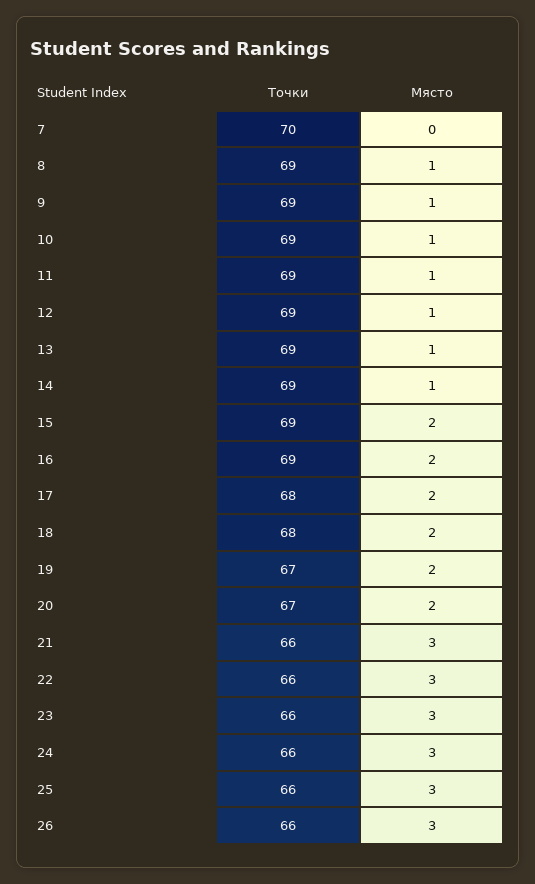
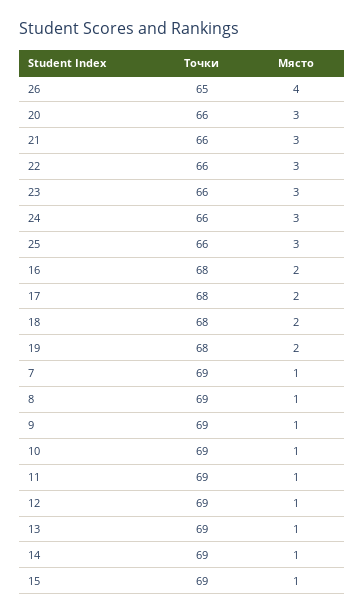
  {
    "Точки": {
-     "7": 70,
+     "7": 69,
      "8": 69,
      "9": 69,
      "10": 69,
      "11": 69,
      "12": 69,
      "13": 69,
      "14": 69,
      "15": 69,
-     "16": 69,
+     "16": 68,
      "17": 68,
      "18": 68,
-     "19": 67,
+     "19": 68,
-     "20": 67,
+     "20": 66,
      "21": 66,
      "22": 66,
      "23": 66,
      "24": 66,
      "25": 66,
-     "26": 66
+     "26": 65
    },
    "Място": {
-     "7": 0,
+     "7": 1,
      "8": 1,
      "9": 1,
      "10": 1,
      "11": 1,
      "12": 1,
      "13": 1,
      "14": 1,
-     "15": 2,
+     "15": 1,
      "16": 2,
      "17": 2,
      "18": 2,
      "19": 2,
-     "20": 2,
+     "20": 3,
      "21": 3,
      "22": 3,
      "23": 3,
      "24": 3,
      "25": 3,
-     "26": 3
+     "26": 4
    }
  }

